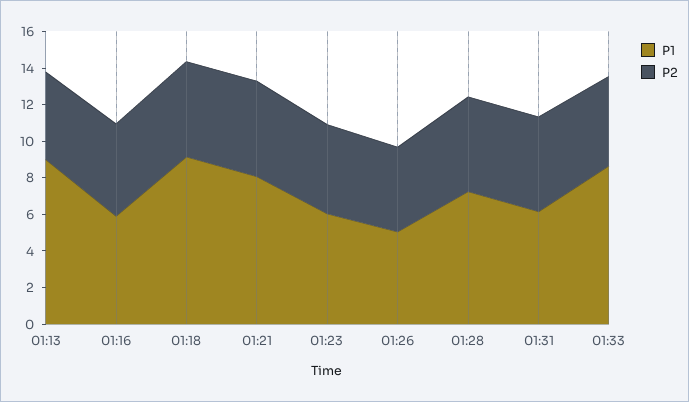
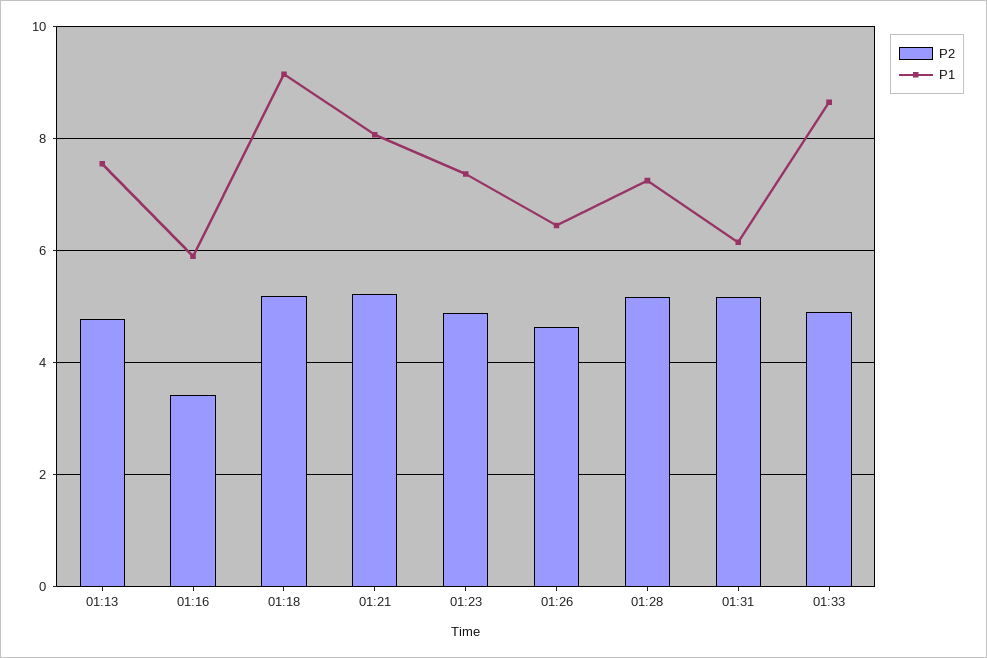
  {
    "P1": {
-     "01:13": 9,
+     "01:13": 7.6,
      "01:16": 6,
      "01:18": 9.2,
      "01:21": 8,
-     "01:23": 6,
+     "01:23": 7.4,
-     "01:26": 5,
+     "01:26": 6.4,
      "01:28": 7.2,
      "01:31": 6.2,
      "01:33": 8.6
    },
    "P2": {
      "01:13": 4.8,
-     "01:16": 5,
+     "01:16": 3.4,
      "01:18": 5.2,
      "01:21": 5.2,
      "01:23": 4.8,
      "01:26": 4.6,
      "01:28": 5.2,
      "01:31": 5.2,
      "01:33": 5
    }
  }

